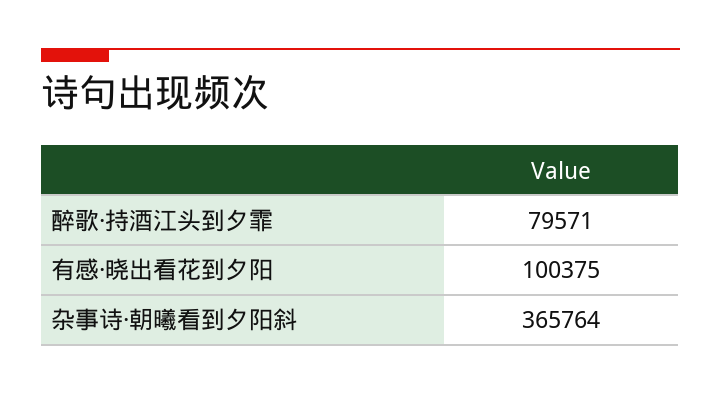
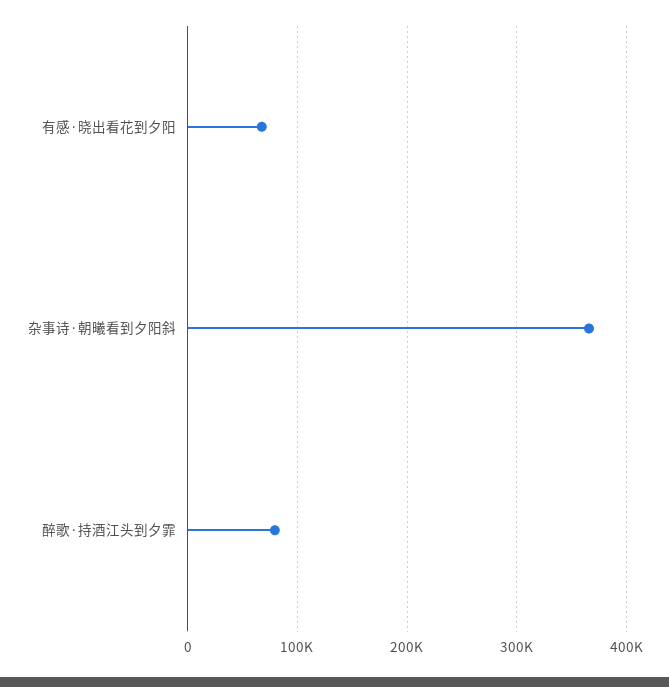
  {
    "醉歌·持酒江头到夕霏": 79571,
-   "有感·晓出看花到夕阳": 100375,
+   "有感·晓出看花到夕阳": 70000,
    "杂事诗·朝曦看到夕阳斜": 365764
  }

